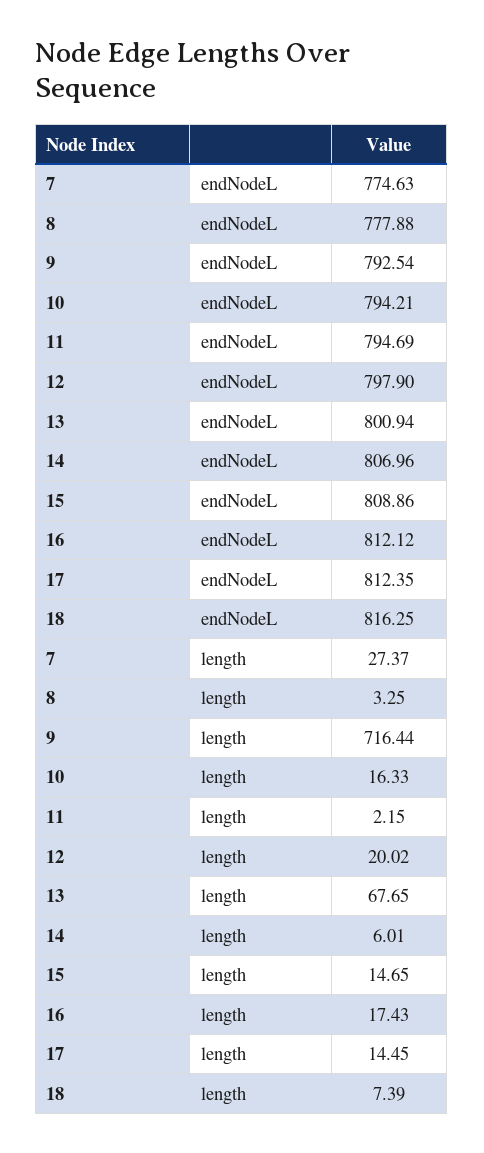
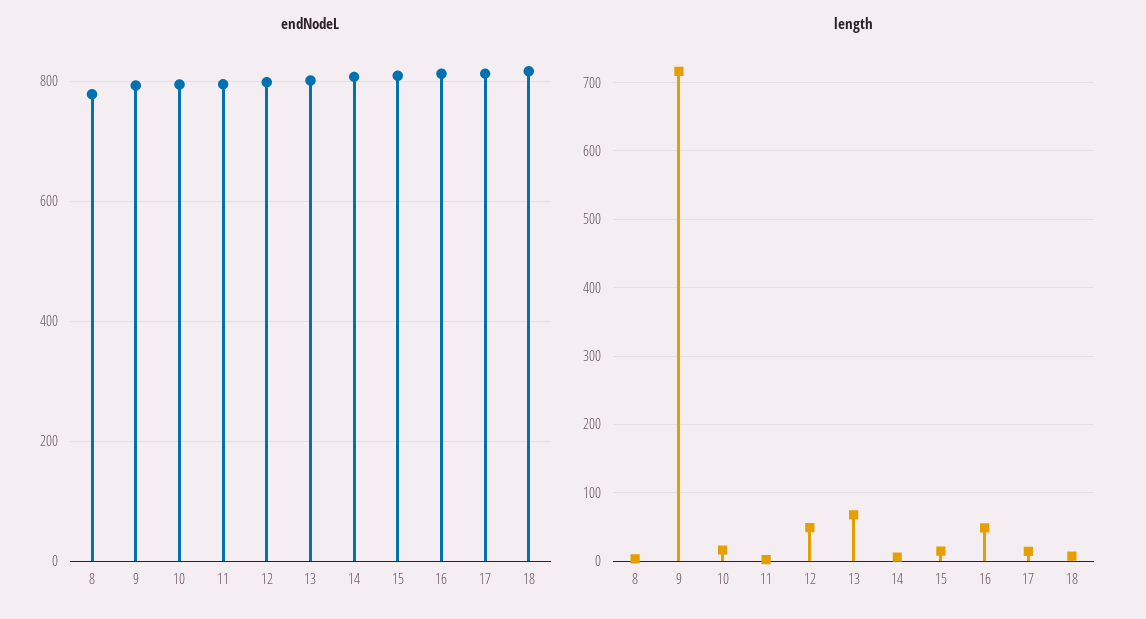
  {
    "endNodeL": {
-     "7": 774.63,
      "8": 777.88,
      "9": 792.54,
      "10": 794.21,
      "11": 794.69,
      "12": 797.9,
      "13": 800.94,
      "14": 806.96,
      "15": 808.86,
      "16": 812.12,
      "17": 812.35,
      "18": 816.25
    },
    "length": {
-     "7": 27.37,
      "8": 3.25,
      "9": 716.44,
      "10": 16.33,
      "11": 2.15,
-     "12": 20.02,
+     "12": 50,
      "13": 67.65,
      "14": 6.01,
      "15": 14.65,
-     "16": 17.43,
+     "16": 50,
      "17": 14.45,
      "18": 7.39
    }
  }

